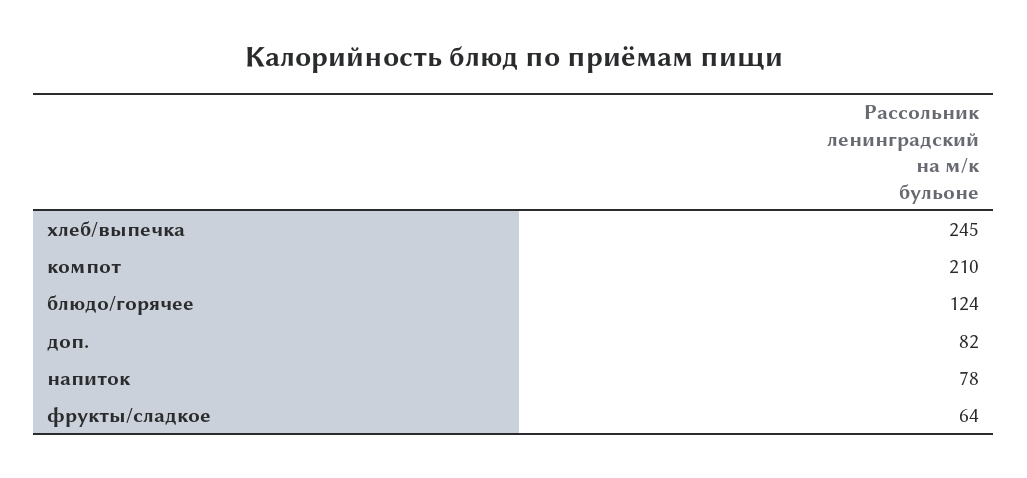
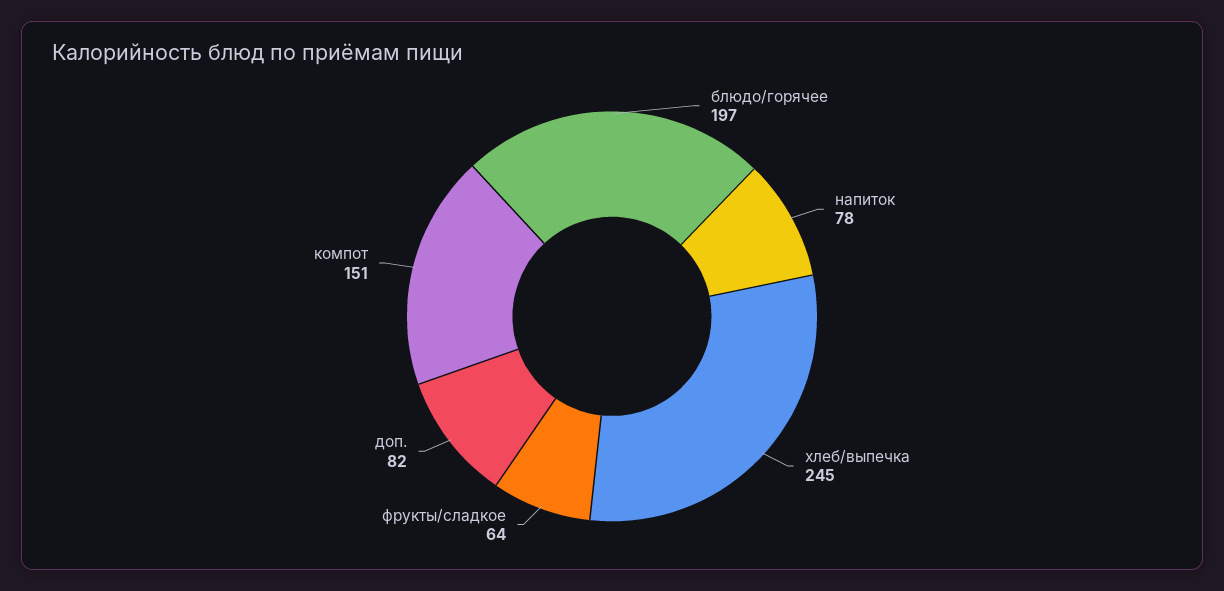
  {
    "хлеб/выпечка": 245,
-   "компот": 210,
+   "компот": 151,
-   "блюдо/горячее": 124,
+   "блюдо/горячее": 197,
    "доп.": 82,
    "напиток": 78,
    "фрукты/сладкое": 64
  }

